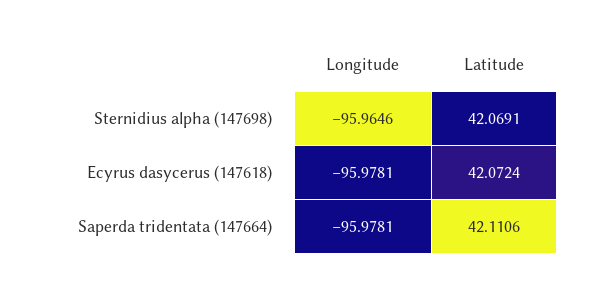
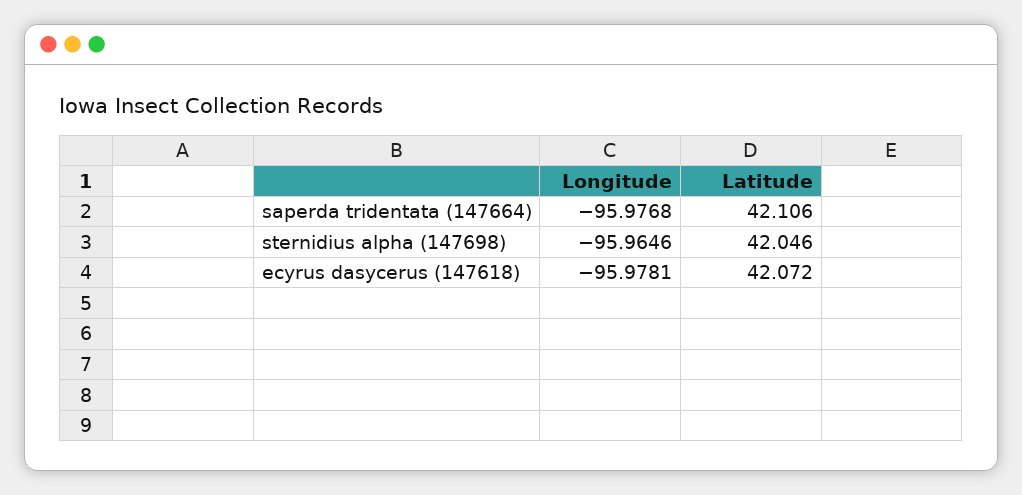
  {
    "Longitude": {
      "Sternidius alpha (147698)": -95.9646,
      "Ecyrus dasycerus (147618)": -95.9781,
-     "Saperda tridentata (147664)": -95.9781
+     "Saperda tridentata (147664)": -95.9768
    },
    "Latitude": {
-     "Sternidius alpha (147698)": 42.0691,
+     "Sternidius alpha (147698)": 42.046,
      "Ecyrus dasycerus (147618)": 42.0724,
-     "Saperda tridentata (147664)": 42.1106
+     "Saperda tridentata (147664)": 42.106
    }
  }

